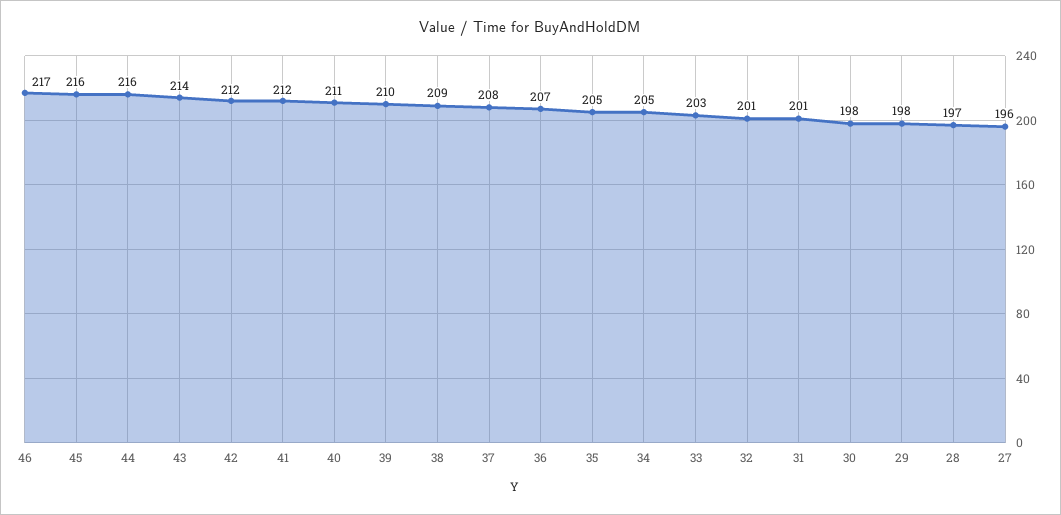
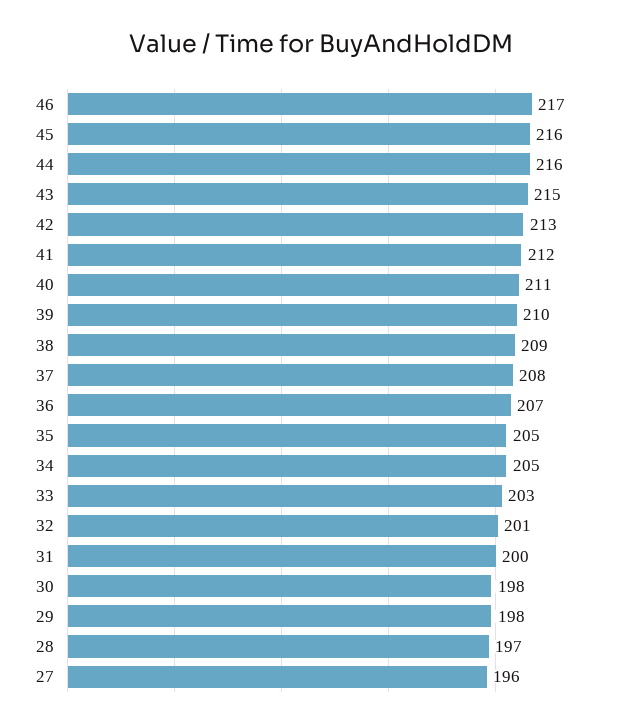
  {
    "46": 217,
    "45": 216,
    "44": 216,
-   "43": 214,
+   "43": 215,
-   "42": 212,
+   "42": 213,
    "41": 212,
    "40": 211,
    "39": 210,
    "38": 209,
    "37": 208,
    "36": 207,
    "35": 205,
    "34": 205,
    "33": 203,
    "32": 201,
-   "31": 201,
+   "31": 200,
    "30": 198,
    "29": 198,
    "28": 197,
    "27": 196
  }

